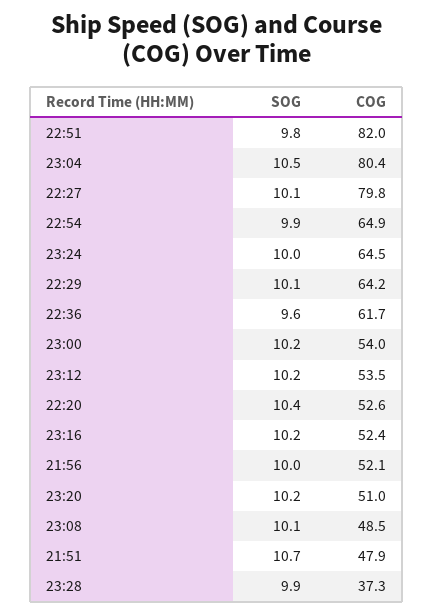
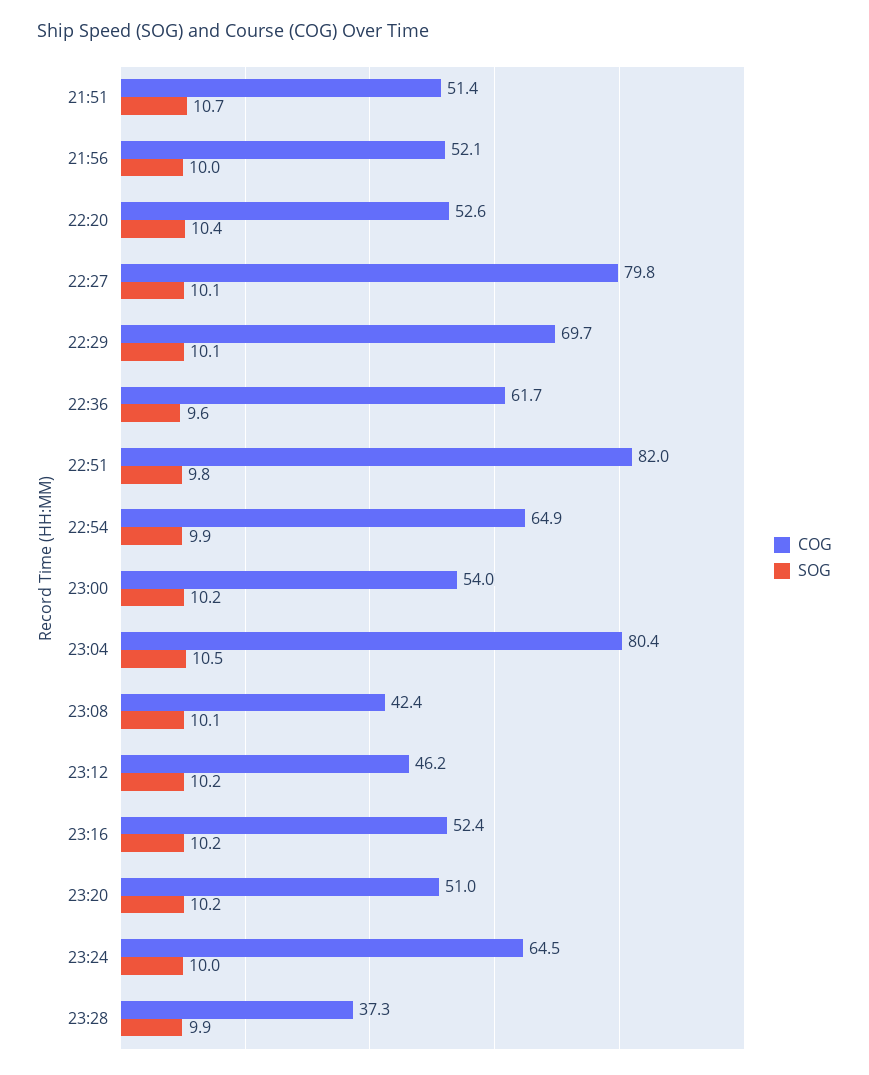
  {
    "SOG": {
      "22:51": 9.8,
      "23:04": 10.5,
      "22:27": 10.1,
      "22:54": 9.9,
      "23:24": 10,
      "22:29": 10.1,
      "22:36": 9.6,
      "23:00": 10.2,
      "23:12": 10.2,
      "22:20": 10.4,
      "23:16": 10.2,
      "21:56": 10,
      "23:20": 10.2,
      "23:08": 10.1,
      "21:51": 10.7,
      "23:28": 9.9
    },
    "COG": {
      "22:51": 82,
      "23:04": 80.4,
      "22:27": 79.8,
      "22:54": 64.9,
      "23:24": 64.5,
-     "22:29": 64.2,
+     "22:29": 69.7,
      "22:36": 61.7,
      "23:00": 54,
-     "23:12": 53.5,
+     "23:12": 46.2,
      "22:20": 52.6,
      "23:16": 52.4,
      "21:56": 52.1,
      "23:20": 51,
-     "23:08": 48.5,
+     "23:08": 42.4,
-     "21:51": 47.9,
+     "21:51": 51.4,
      "23:28": 37.3
    }
  }

